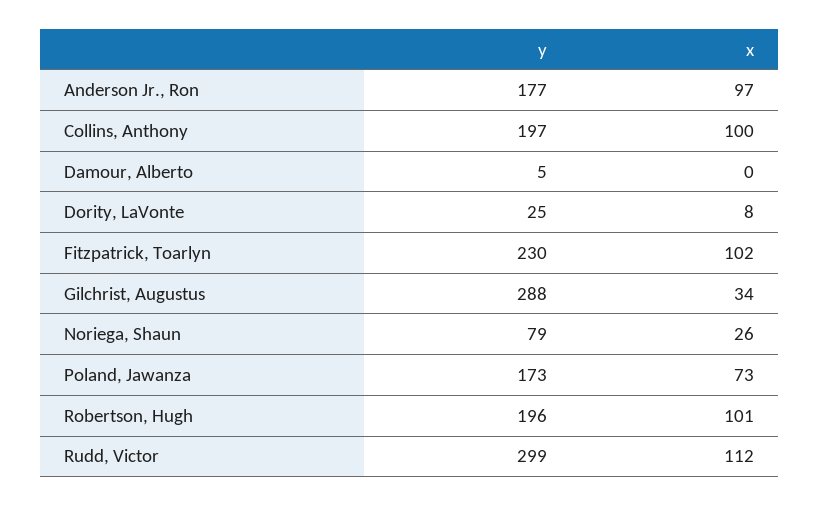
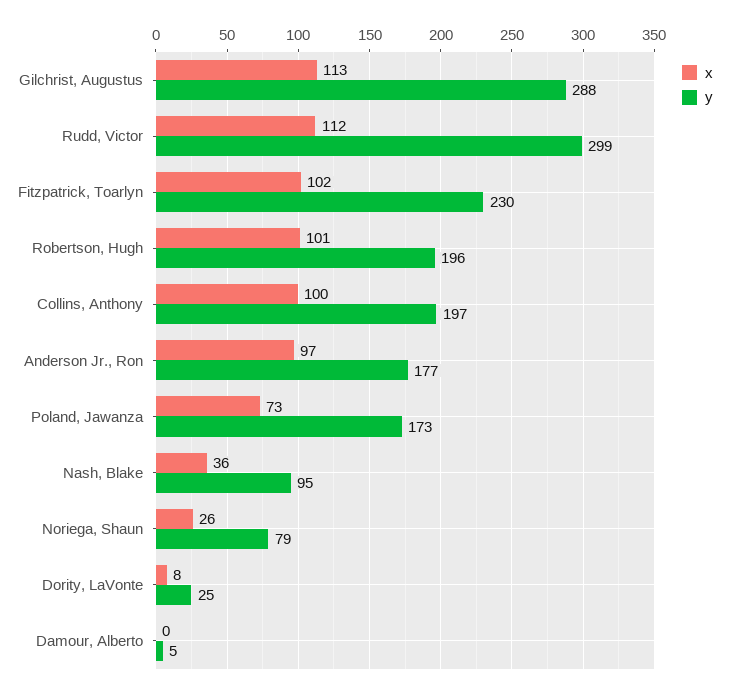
  {
    "y": {
      "Anderson Jr., Ron": 177,
      "Collins, Anthony": 197,
      "Damour, Alberto": 5,
      "Dority, LaVonte": 25,
      "Fitzpatrick, Toarlyn": 230,
      "Gilchrist, Augustus": 288,
      "Noriega, Shaun": 79,
      "Poland, Jawanza": 173,
      "Robertson, Hugh": 196,
-     "Rudd, Victor": 299
+     "Rudd, Victor": 299,
+     "Nash, Blake": 95
    },
    "x": {
      "Anderson Jr., Ron": 97,
      "Collins, Anthony": 100,
      "Damour, Alberto": 0,
      "Dority, LaVonte": 8,
      "Fitzpatrick, Toarlyn": 102,
-     "Gilchrist, Augustus": 34,
+     "Gilchrist, Augustus": 113,
      "Noriega, Shaun": 26,
      "Poland, Jawanza": 73,
      "Robertson, Hugh": 101,
-     "Rudd, Victor": 112
+     "Rudd, Victor": 112,
+     "Nash, Blake": 36
    }
  }

